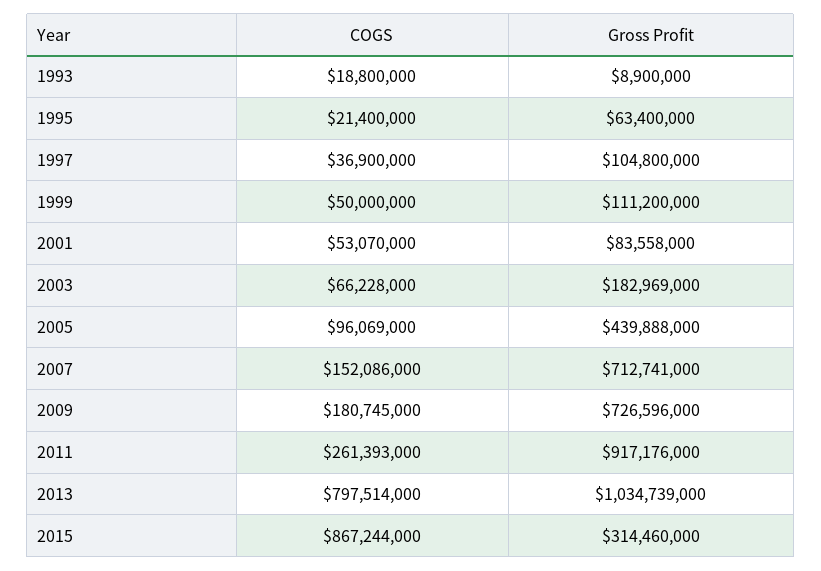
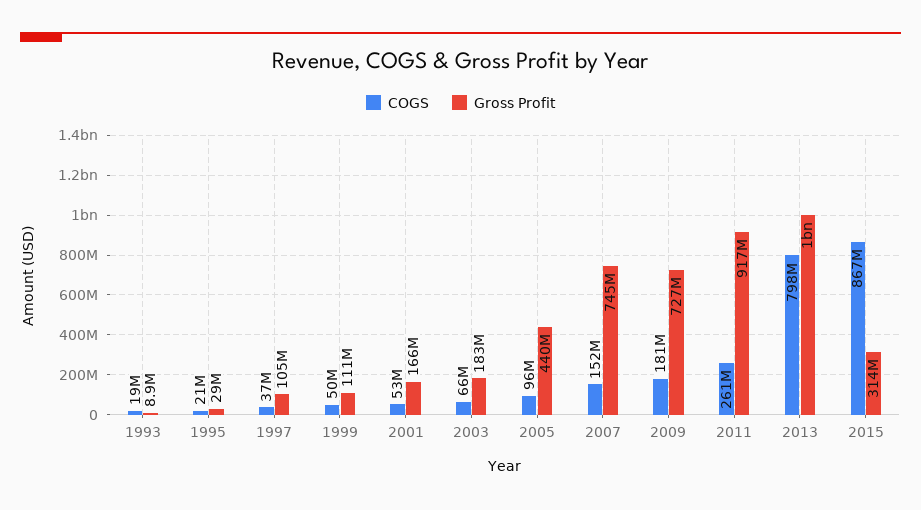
  {
    "COGS": {
      "1993": 18800000,
      "1995": 21400000,
      "1997": 36900000,
      "1999": 50000000,
      "2001": 53070000,
      "2003": 66228000,
      "2005": 96069000,
      "2007": 152086000,
      "2009": 180745000,
      "2011": 261393000,
      "2013": 797514000,
      "2015": 867244000
    },
    "Gross Profit": {
      "1993": 8900000,
-     "1995": 63400000,
+     "1995": 29000000,
      "1997": 104800000,
      "1999": 111200000,
-     "2001": 83558000,
+     "2001": 166000000,
      "2003": 182969000,
      "2005": 439888000,
-     "2007": 712741000,
+     "2007": 745000000,
      "2009": 726596000,
      "2011": 917176000,
      "2013": 1034739000,
      "2015": 314460000
    }
  }

